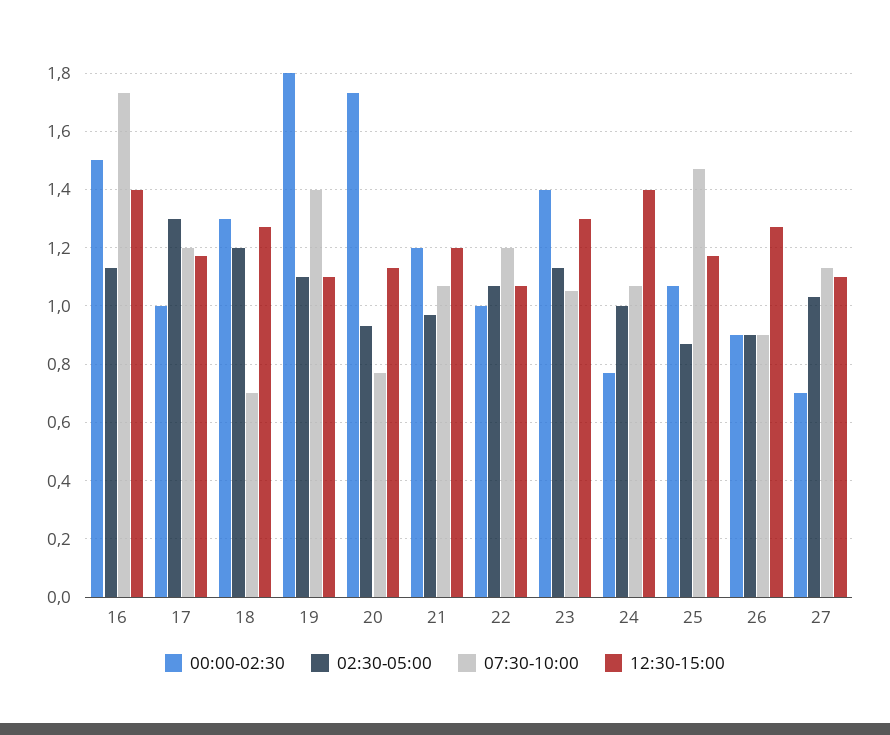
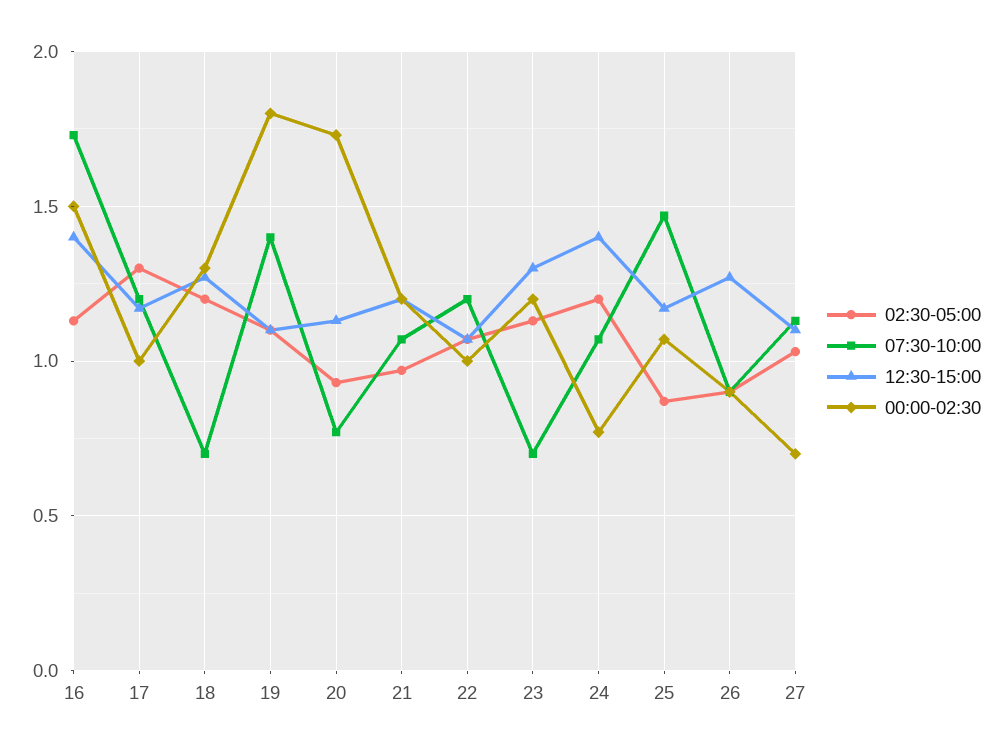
  {
    "00:00-02:30": {
      "16": 1.5,
      "17": 1,
      "18": 1.3,
      "19": 1.8,
      "20": 1.75,
      "21": 1.2,
      "22": 1,
-     "23": 1.4,
+     "23": 1.2,
      "24": 0.75,
      "25": 1.05,
      "26": 0.9,
      "27": 0.7
    },
    "02:30-05:00": {
      "16": 1.15,
      "17": 1.3,
      "18": 1.2,
      "19": 1.1,
      "20": 0.95,
      "21": 0.95,
      "22": 1.05,
      "23": 1.15,
-     "24": 1,
+     "24": 1.2,
      "25": 0.85,
      "26": 0.9,
      "27": 1.05
    },
    "07:30-10:00": {
      "16": 1.75,
      "17": 1.2,
      "18": 0.7,
      "19": 1.4,
      "20": 0.75,
      "21": 1.05,
      "22": 1.2,
-     "23": 1.05,
+     "23": 0.7,
      "24": 1.05,
      "25": 1.45,
      "26": 0.9,
      "27": 1.15
    },
    "12:30-15:00": {
      "16": 1.4,
      "17": 1.15,
      "18": 1.25,
      "19": 1.1,
      "20": 1.15,
      "21": 1.2,
      "22": 1.05,
      "23": 1.3,
      "24": 1.4,
      "25": 1.15,
      "26": 1.25,
      "27": 1.1
    }
  }

